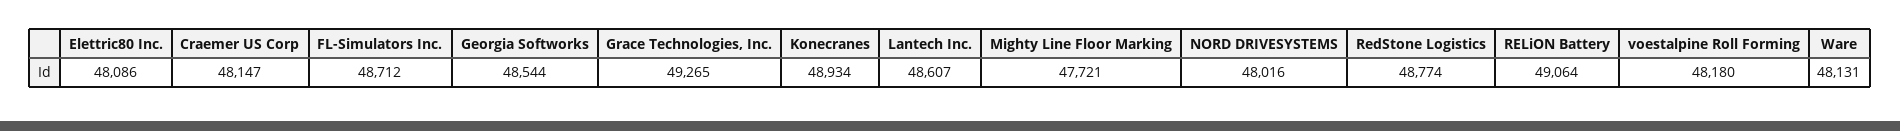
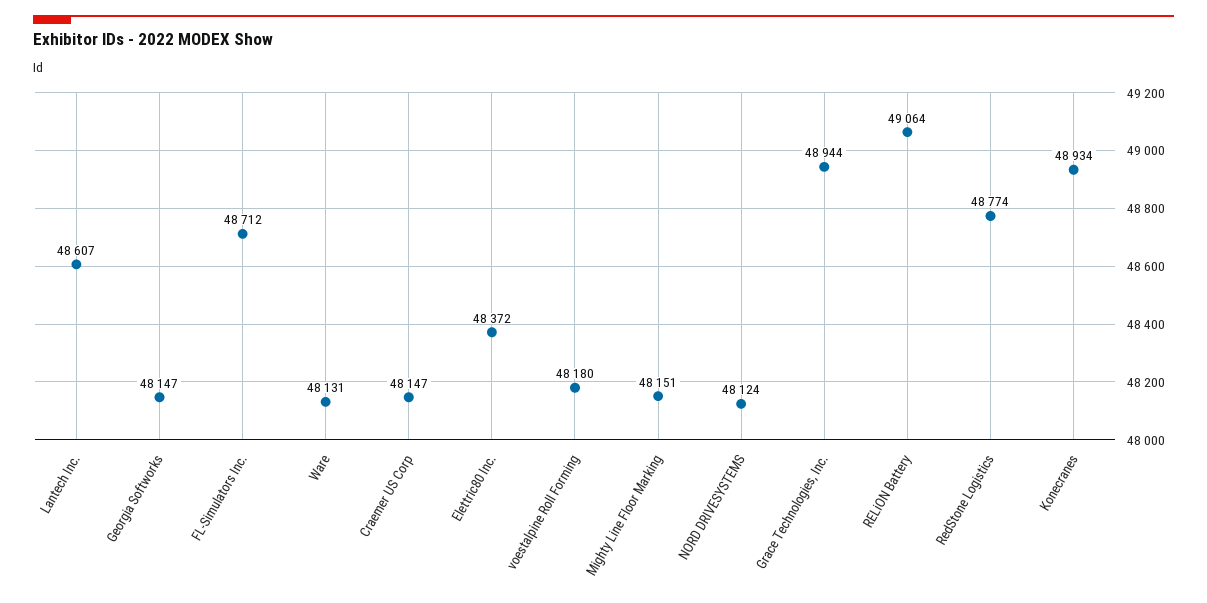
  {
-   "Elettric80 Inc.": 48086,
+   "Elettric80 Inc.": 48372,
    "Craemer US Corp": 48147,
    "FL-Simulators Inc.": 48712,
-   "Georgia Softworks": 48544,
+   "Georgia Softworks": 48147,
-   "Grace Technologies, Inc.": 49265,
+   "Grace Technologies, Inc.": 48944,
    "Konecranes": 48934,
    "Lantech Inc.": 48607,
-   "Mighty Line Floor Marking": 47721,
+   "Mighty Line Floor Marking": 48151,
-   "NORD DRIVESYSTEMS": 48016,
+   "NORD DRIVESYSTEMS": 48124,
    "RedStone Logistics": 48774,
    "RELiON Battery": 49064,
    "voestalpine Roll Forming": 48180,
    "Ware": 48131
  }

